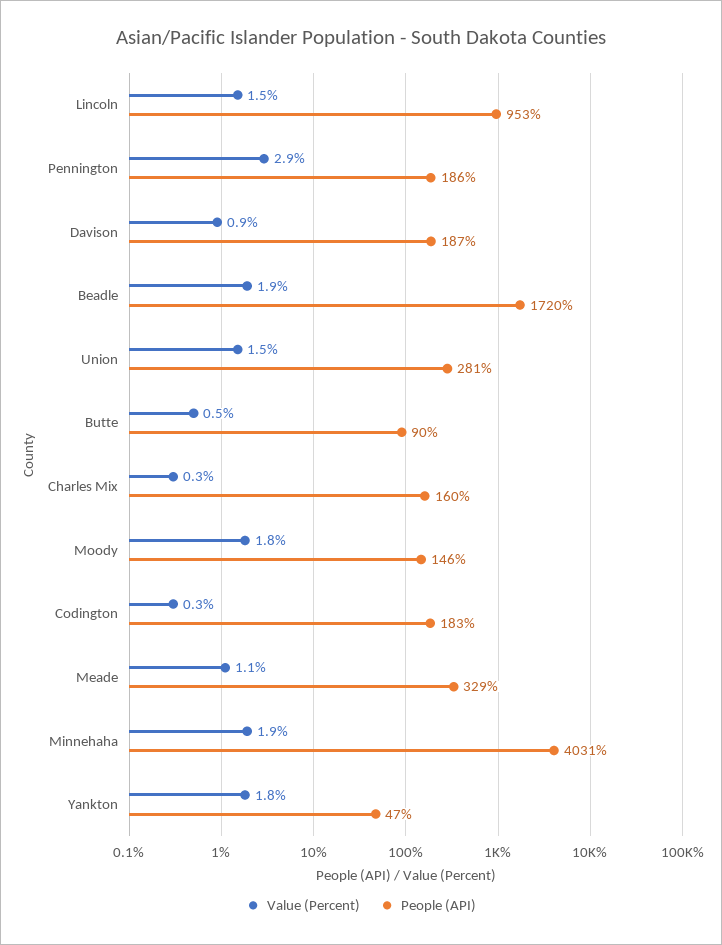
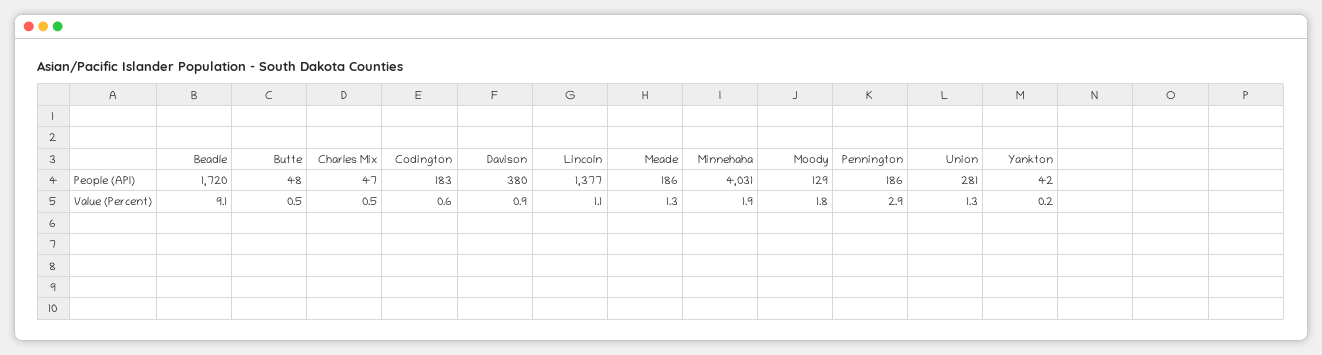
  {
    "Value (Percent)": {
-     "Lincoln": 1.5,
+     "Lincoln": 1.1,
      "Pennington": 2.9,
      "Davison": 0.9,
-     "Beadle": 1.9,
+     "Beadle": 9.1,
-     "Union": 1.5,
+     "Union": 1.3,
      "Butte": 0.5,
-     "Charles Mix": 0.3,
+     "Charles Mix": 0.5,
      "Moody": 1.8,
-     "Codington": 0.3,
+     "Codington": 0.6,
-     "Meade": 1.1,
+     "Meade": 1.3,
      "Minnehaha": 1.9,
-     "Yankton": 1.8
+     "Yankton": 0.2
    },
    "People (API)": {
-     "Lincoln": 953,
+     "Lincoln": 1377,
      "Pennington": 186,
-     "Davison": 187,
+     "Davison": 380,
      "Beadle": 1720,
      "Union": 281,
-     "Butte": 90,
+     "Butte": 48,
-     "Charles Mix": 160,
+     "Charles Mix": 47,
-     "Moody": 146,
+     "Moody": 129,
      "Codington": 183,
-     "Meade": 329,
+     "Meade": 186,
      "Minnehaha": 4031,
-     "Yankton": 47
+     "Yankton": 42
    }
  }

